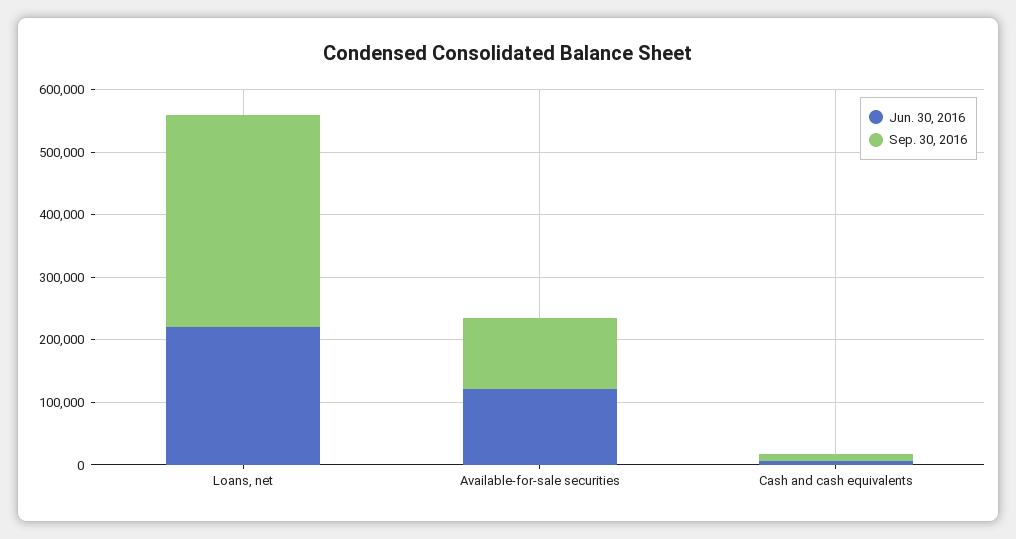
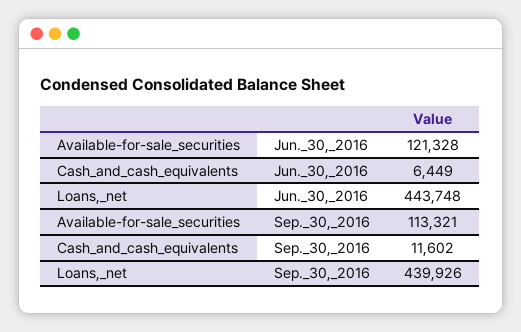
  {
    "Jun. 30, 2016": {
-     "Loans, net": 220000,
+     "Loans, net": 443748,
      "Available-for-sale securities": 121328,
      "Cash and cash equivalents": 6449
    },
    "Sep. 30, 2016": {
-     "Loans, net": 340000,
+     "Loans, net": 439926,
      "Available-for-sale securities": 113321,
      "Cash and cash equivalents": 11602
    }
  }

